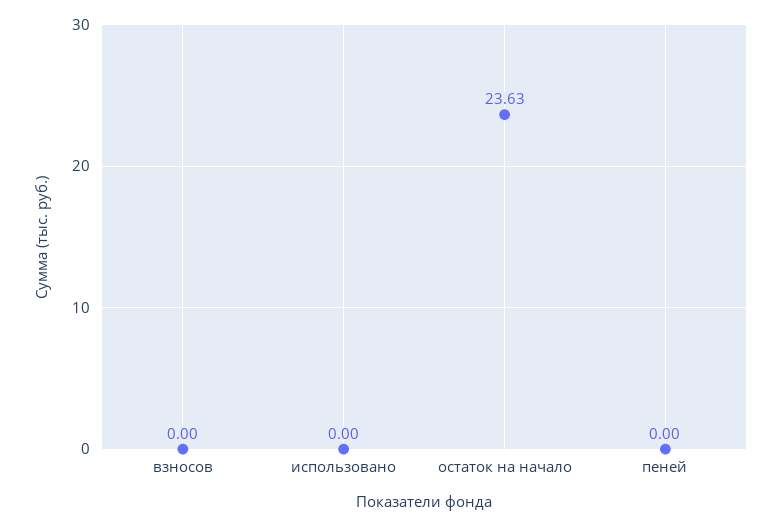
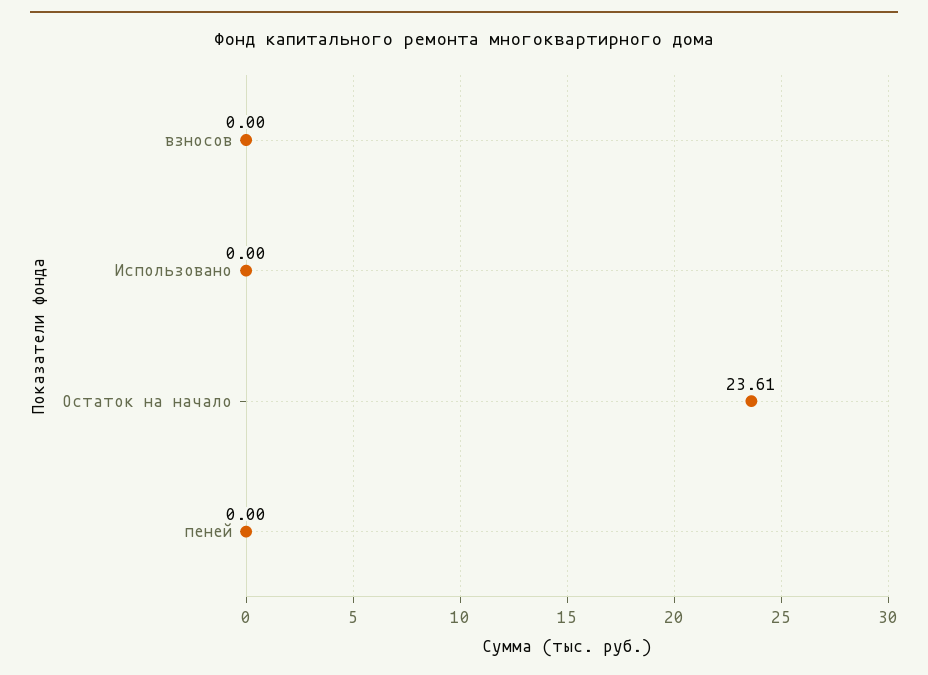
  {
    "взносов": 0,
    "использовано": 0,
-   "остаток на начало": 23.63,
+   "остаток на начало": 23.61,
    "пеней": 0
  }

